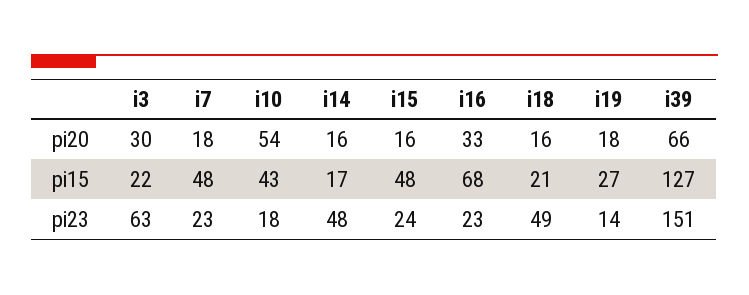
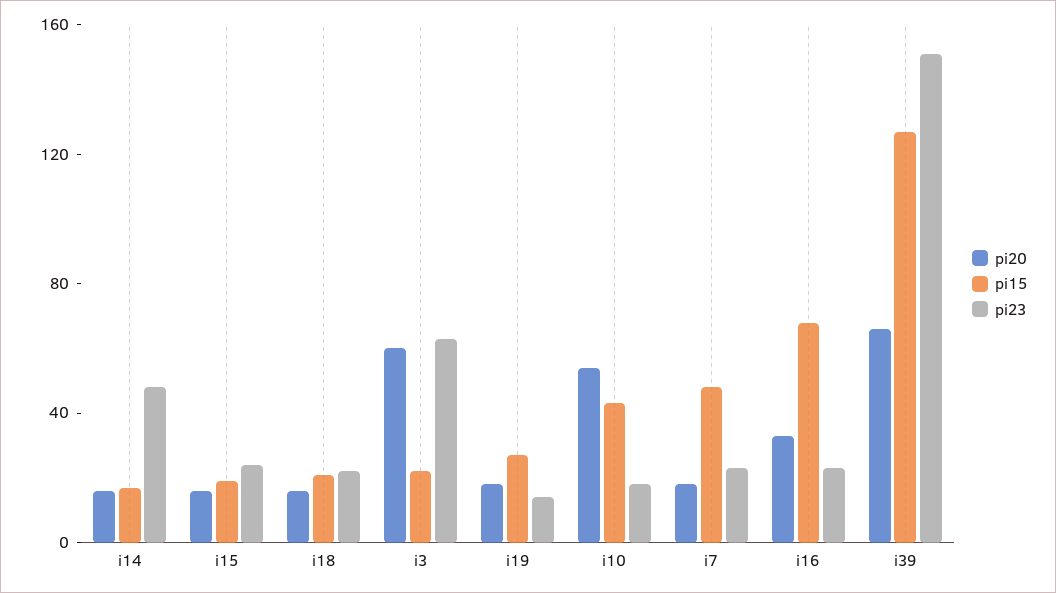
  {
    "pi20": {
-     "i3": 30,
+     "i3": 60,
      "i7": 18,
      "i10": 54,
      "i14": 16,
      "i15": 16,
      "i16": 33,
      "i18": 16,
      "i19": 18,
      "i39": 66
    },
    "pi15": {
      "i3": 22,
      "i7": 48,
      "i10": 43,
      "i14": 17,
-     "i15": 48,
+     "i15": 20,
      "i16": 68,
      "i18": 21,
      "i19": 27,
      "i39": 127
    },
    "pi23": {
      "i3": 63,
      "i7": 23,
      "i10": 18,
      "i14": 48,
      "i15": 24,
      "i16": 23,
-     "i18": 49,
+     "i18": 20,
      "i19": 14,
      "i39": 151
    }
  }

